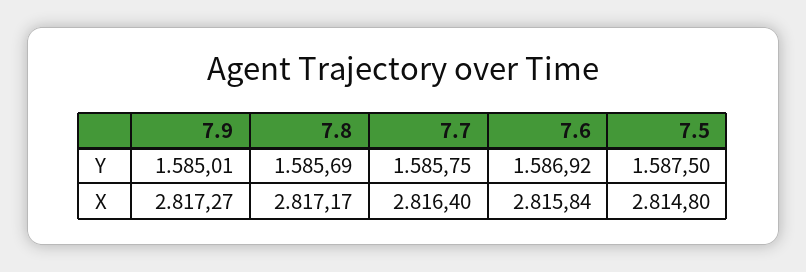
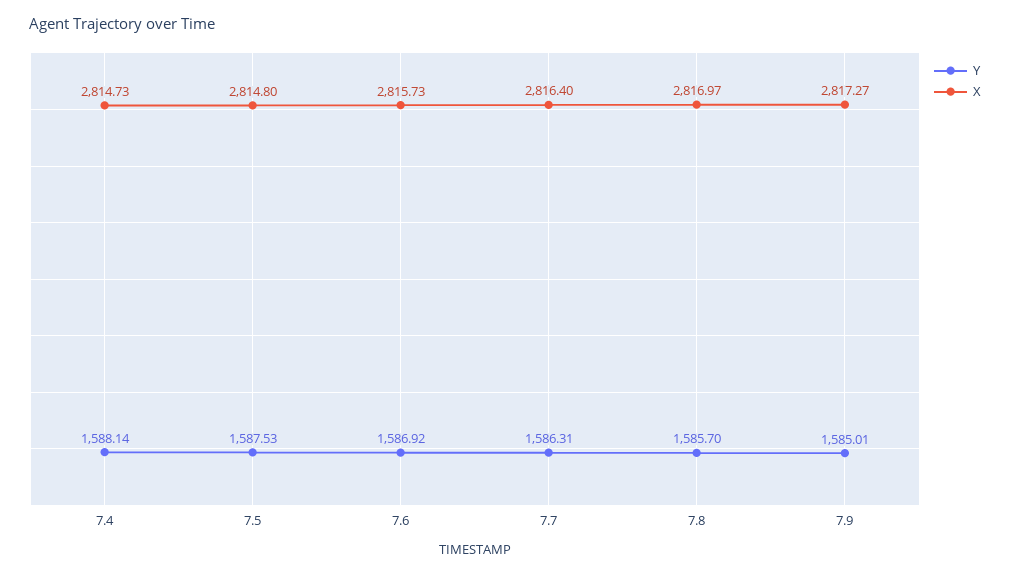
  {
    "Y": {
      "7.9": 1585.01,
-     "7.8": 1585.69,
+     "7.8": 1585.7,
-     "7.7": 1585.75,
+     "7.7": 1586.31,
      "7.6": 1586.92,
-     "7.5": 1587.5
+     "7.5": 1587.53,
+     "7.4": 1588.14
    },
    "X": {
      "7.9": 2817.27,
-     "7.8": 2817.17,
+     "7.8": 2816.97,
      "7.7": 2816.4,
-     "7.6": 2815.84,
+     "7.6": 2815.73,
-     "7.5": 2814.8
+     "7.5": 2814.8,
+     "7.4": 2814.73
    }
  }

